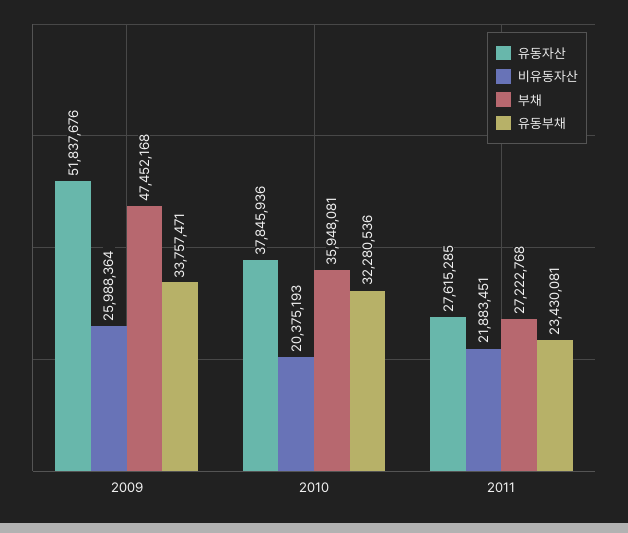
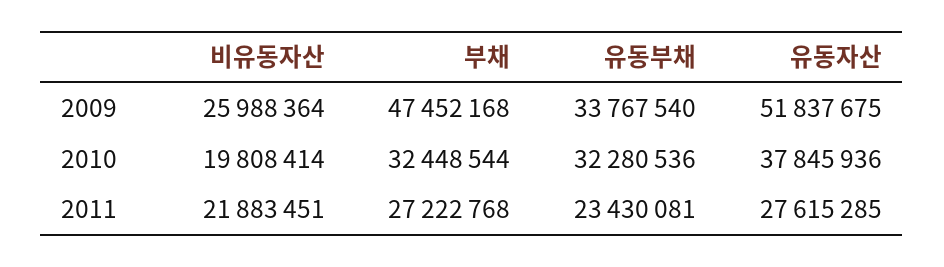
  {
    "유동자산": {
-     "2009": 51837676,
+     "2009": 51837675,
      "2010": 37845936,
      "2011": 27615285
    },
    "비유동자산": {
      "2009": 25988364,
-     "2010": 20375193,
+     "2010": 19808414,
      "2011": 21883451
    },
    "부채": {
      "2009": 47452168,
-     "2010": 35948081,
+     "2010": 32448544,
      "2011": 27222768
    },
    "유동부채": {
-     "2009": 33757471,
+     "2009": 33767540,
      "2010": 32280536,
      "2011": 23430081
    }
  }

